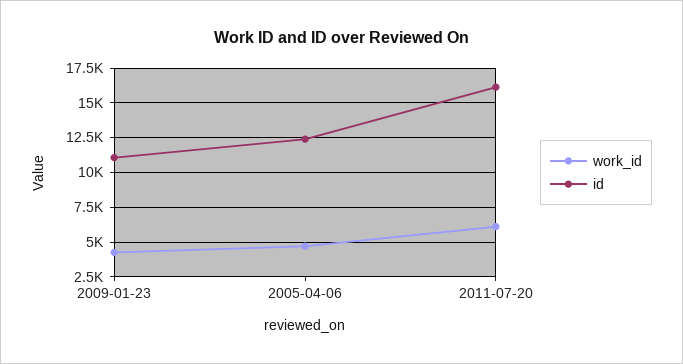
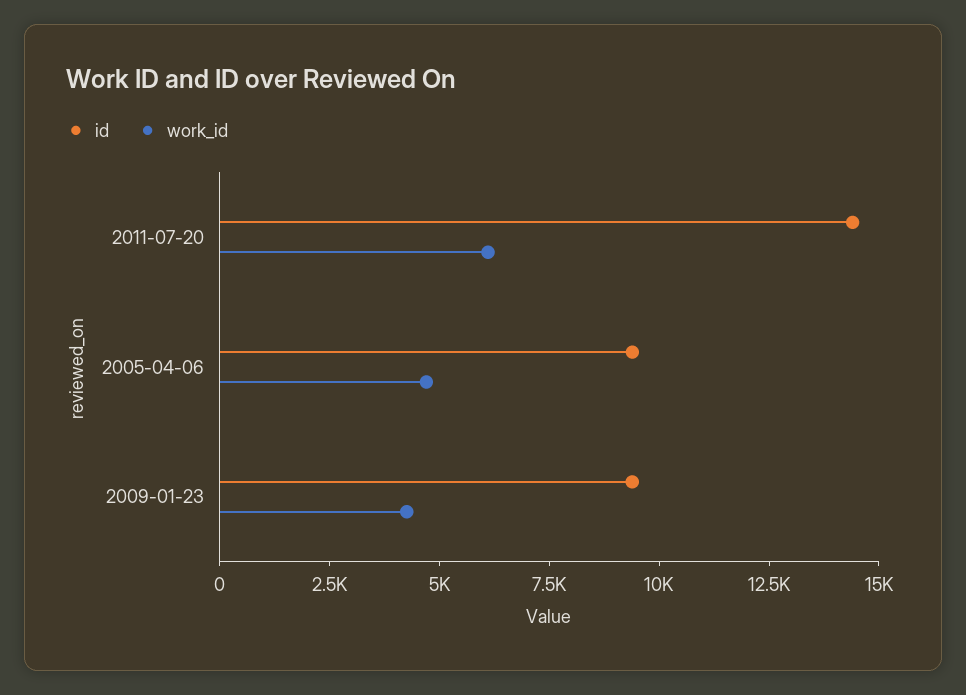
  {
    "work_id": {
      "2009-01-23": 4500,
      "2005-04-06": 4500,
      "2011-07-20": 6000
    },
    "id": {
-     "2009-01-23": 11000,
+     "2009-01-23": 9500,
-     "2005-04-06": 12500,
+     "2005-04-06": 9500,
-     "2011-07-20": 16000
+     "2011-07-20": 14500
    }
  }

